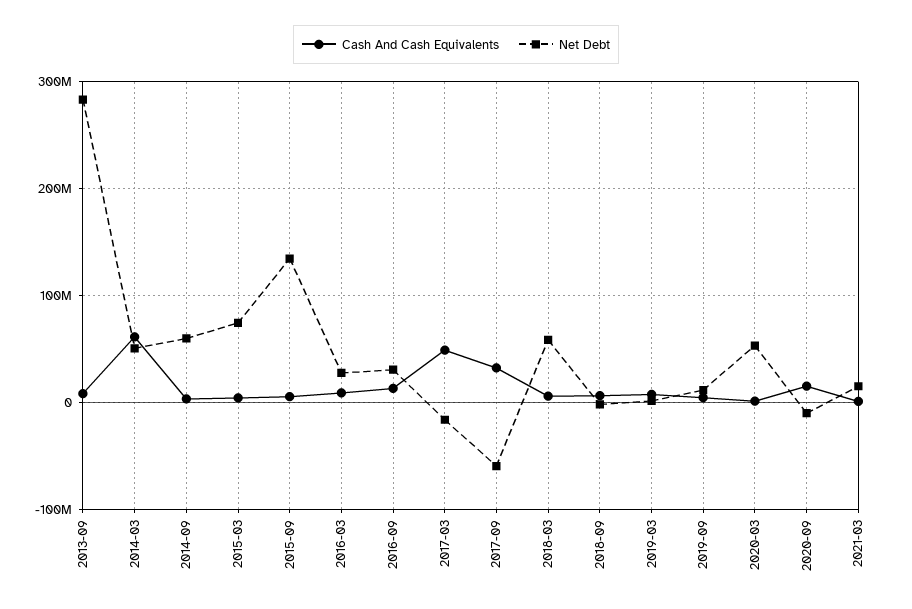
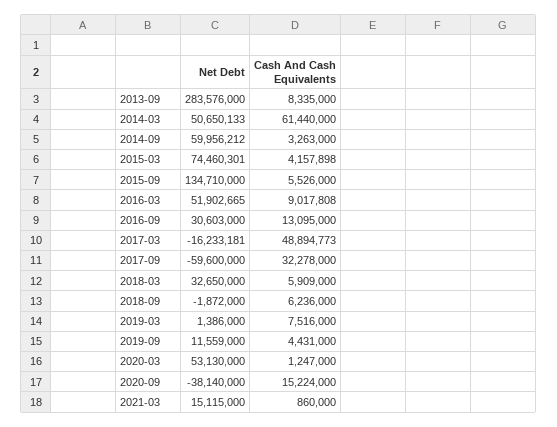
  {
    "Cash And Cash Equivalents": {
      "2013-09": 8335000,
      "2014-03": 61440000,
      "2014-09": 3263000,
      "2015-03": 4157898,
      "2015-09": 5526000,
      "2016-03": 9017808,
      "2016-09": 13095000,
      "2017-03": 48894773,
      "2017-09": 32278000,
      "2018-03": 5909000,
      "2018-09": 6236000,
      "2019-03": 7516000,
      "2019-09": 4431000,
      "2020-03": 1247000,
      "2020-09": 15224000,
      "2021-03": 860000
    },
    "Net Debt": {
      "2013-09": 283576000,
      "2014-03": 50650133,
      "2014-09": 59956212,
      "2015-03": 74460301,
      "2015-09": 134710000,
-     "2016-03": 30000000,
+     "2016-03": 51902665,
      "2016-09": 30603000,
      "2017-03": -16233181,
      "2017-09": -59600000,
-     "2018-03": 60000000,
+     "2018-03": 32650000,
      "2018-09": -1872000,
      "2019-03": 1386000,
      "2019-09": 11559000,
      "2020-03": 53130000,
-     "2020-09": -10000000,
+     "2020-09": -38140000,
      "2021-03": 15115000
    }
  }

